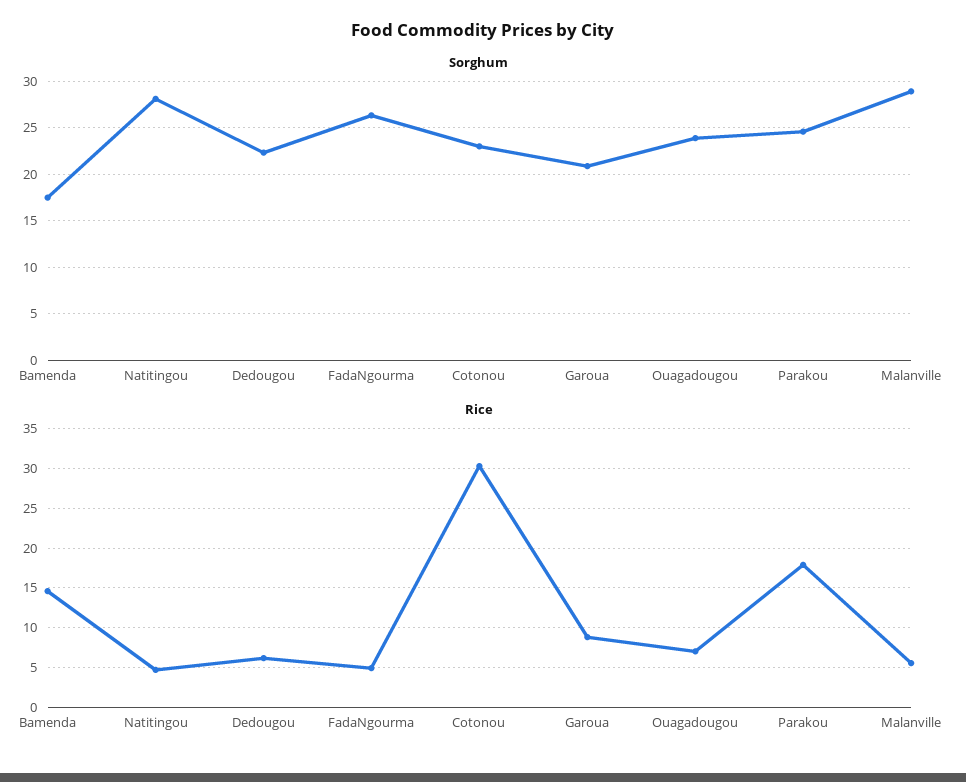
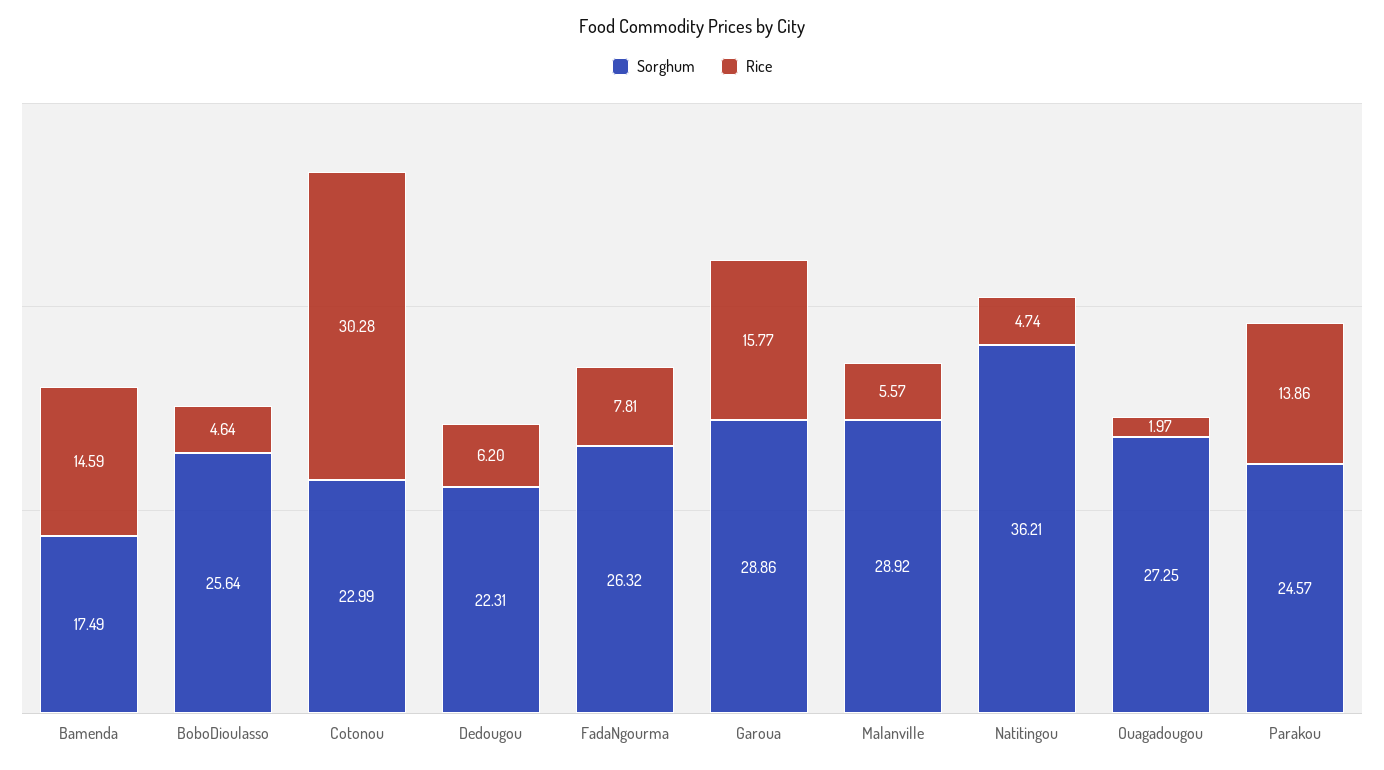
  {
    "Sorghum": {
      "Bamenda": 17.49,
-     "Natitingou": 28,
+     "Natitingou": 36.21,
      "Dedougou": 22.31,
      "FadaNgourma": 26.32,
      "Cotonou": 22.99,
-     "Garoua": 21,
+     "Garoua": 28.86,
-     "Ouagadougou": 24,
+     "Ouagadougou": 27.25,
      "Parakou": 24.57,
-     "Malanville": 28.92
+     "Malanville": 28.92,
+     "BoboDioulasso": 25.64
    },
    "Rice": {
      "Bamenda": 14.59,
      "Natitingou": 4.74,
      "Dedougou": 6.2,
-     "FadaNgourma": 5,
+     "FadaNgourma": 7.81,
      "Cotonou": 30.28,
-     "Garoua": 9,
+     "Garoua": 15.77,
-     "Ouagadougou": 7,
+     "Ouagadougou": 1.97,
-     "Parakou": 18,
+     "Parakou": 13.86,
-     "Malanville": 5.57
+     "Malanville": 5.57,
+     "BoboDioulasso": 4.64
    }
  }

